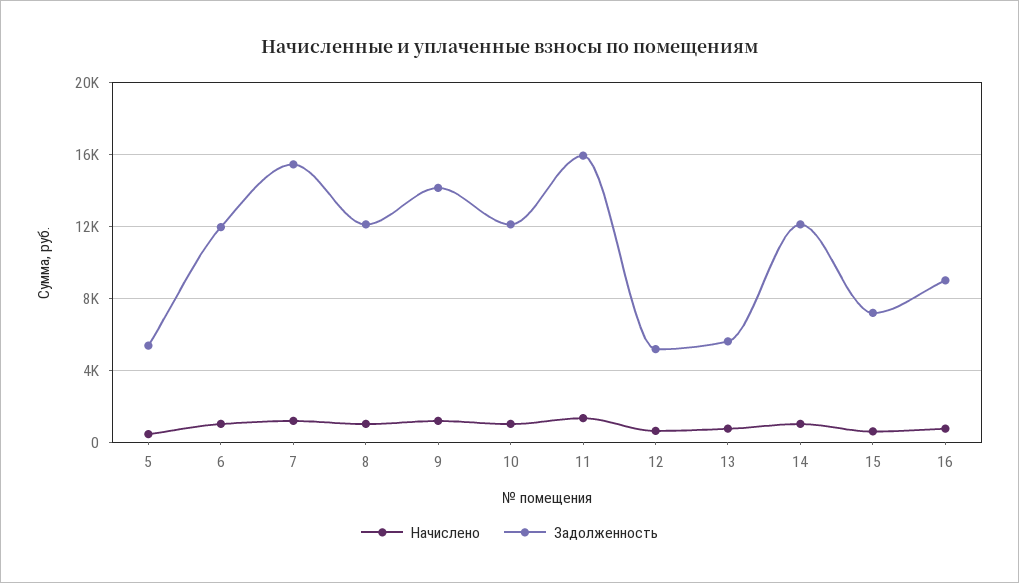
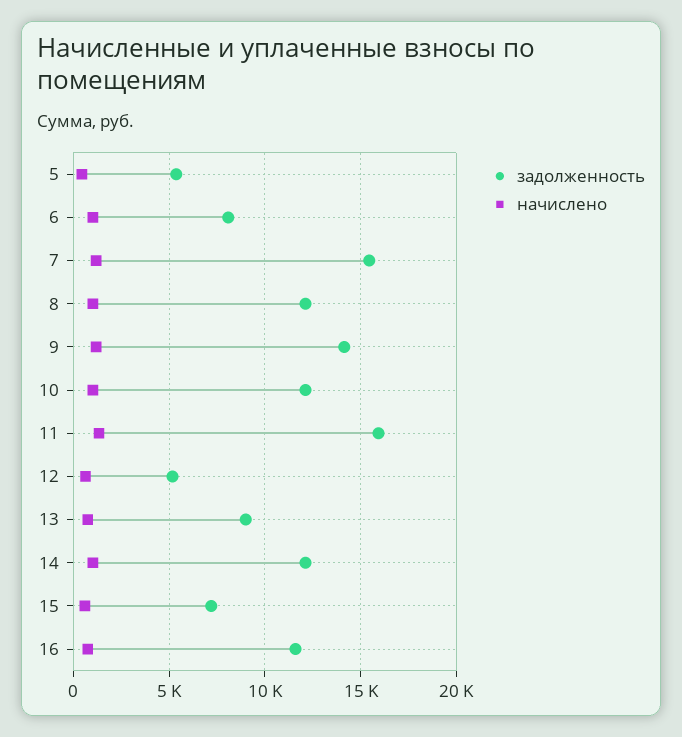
  {
    "Начислено": {
      "5": 500,
      "6": 1000,
      "7": 1000,
      "8": 1000,
      "9": 1000,
      "10": 1000,
      "11": 1500,
      "12": 500,
      "13": 1000,
      "14": 1000,
      "15": 500,
      "16": 1000
    },
    "Задолженность": {
      "5": 5500,
-     "6": 12000,
+     "6": 8000,
      "7": 15500,
      "8": 12000,
      "9": 14000,
      "10": 12000,
      "11": 16000,
      "12": 5000,
-     "13": 5500,
+     "13": 9000,
      "14": 12000,
      "15": 7000,
-     "16": 9000
+     "16": 11500
    }
  }

